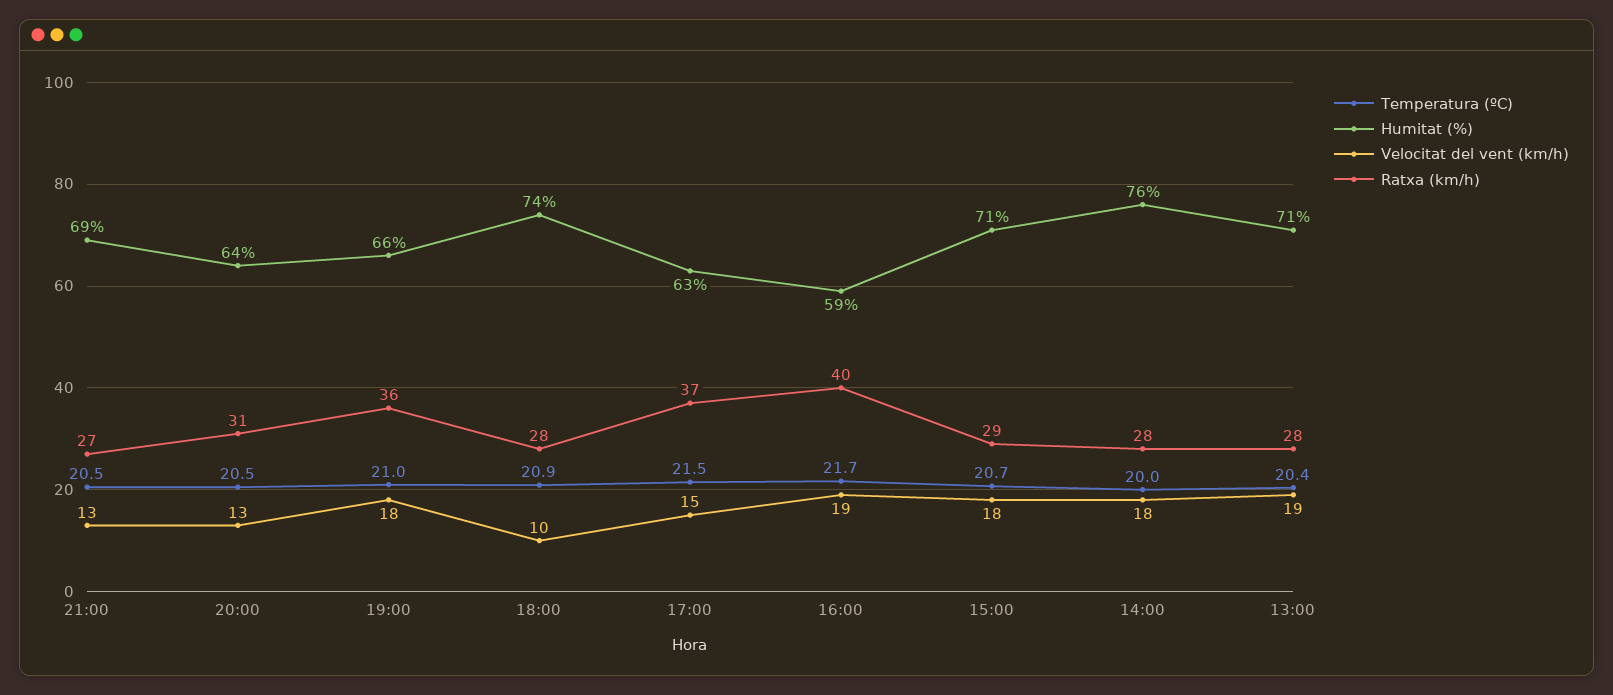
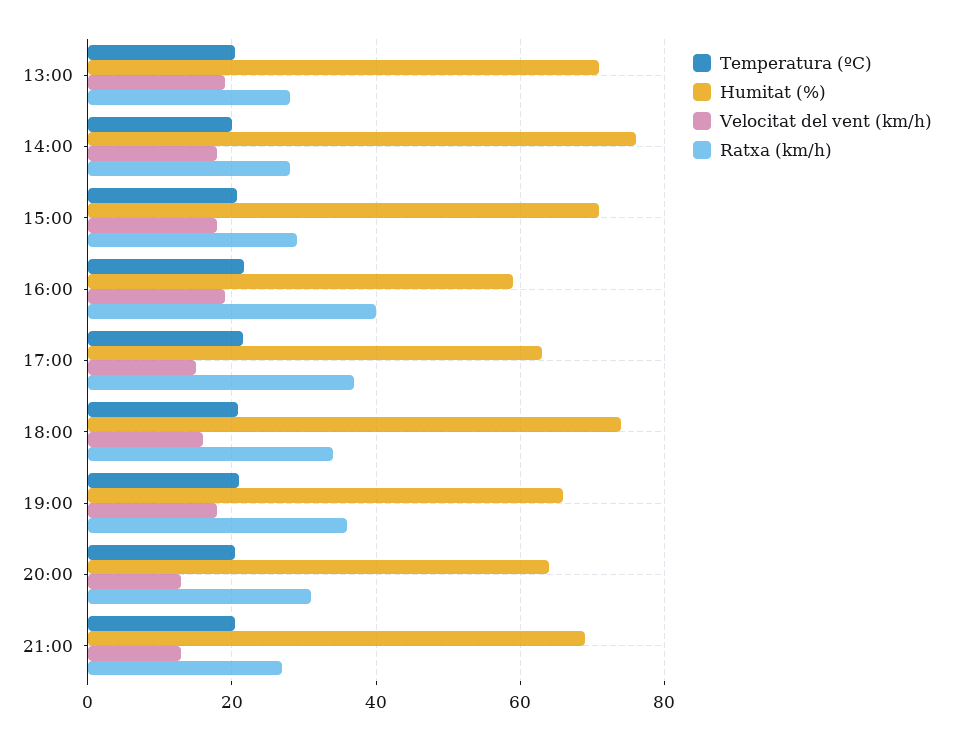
  {
    "Temperatura (ºC)": {
      "21:00": 20.5,
      "20:00": 20.5,
      "19:00": 21,
      "18:00": 20.9,
      "17:00": 21.5,
      "16:00": 21.7,
      "15:00": 20.7,
      "14:00": 20,
      "13:00": 20.4
    },
    "Humitat (%)": {
      "21:00": 69,
      "20:00": 64,
      "19:00": 66,
      "18:00": 74,
      "17:00": 63,
      "16:00": 59,
      "15:00": 71,
      "14:00": 76,
      "13:00": 71
    },
    "Velocitat del vent (km/h)": {
      "21:00": 13,
      "20:00": 13,
      "19:00": 18,
-     "18:00": 10,
+     "18:00": 16,
      "17:00": 15,
      "16:00": 19,
      "15:00": 18,
      "14:00": 18,
      "13:00": 19
    },
    "Ratxa (km/h)": {
      "21:00": 27,
      "20:00": 31,
      "19:00": 36,
-     "18:00": 28,
+     "18:00": 34,
      "17:00": 37,
      "16:00": 40,
      "15:00": 29,
      "14:00": 28,
      "13:00": 28
    }
  }

